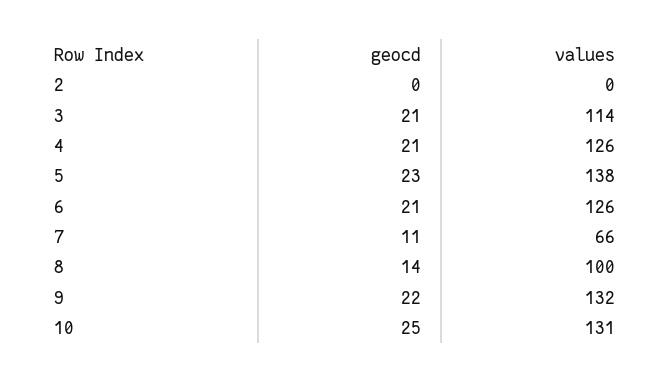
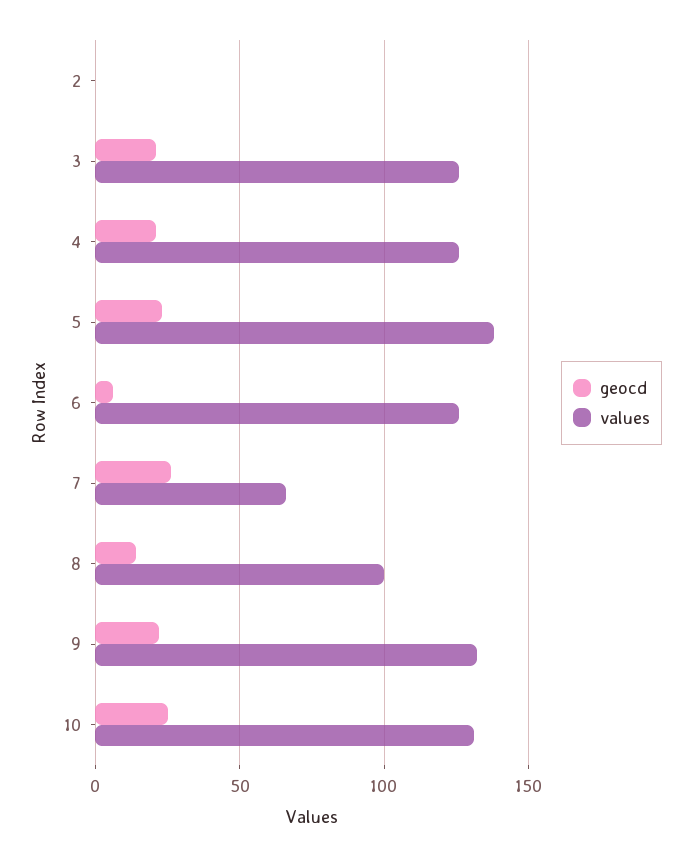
  {
    "geocd": {
      "2": 0,
      "3": 21,
      "4": 21,
      "5": 23,
-     "6": 21,
+     "6": 5,
-     "7": 11,
+     "7": 25,
      "8": 14,
      "9": 22,
      "10": 25
    },
    "values": {
      "2": 0,
-     "3": 114,
+     "3": 125,
      "4": 126,
      "5": 138,
      "6": 126,
      "7": 66,
      "8": 100,
      "9": 132,
      "10": 131
    }
  }

